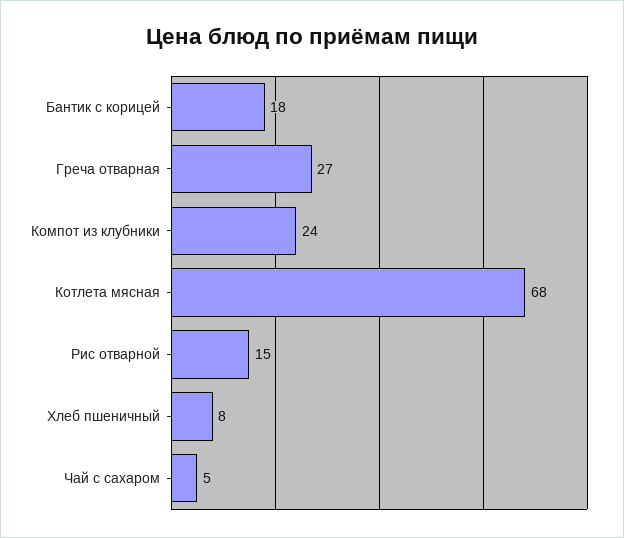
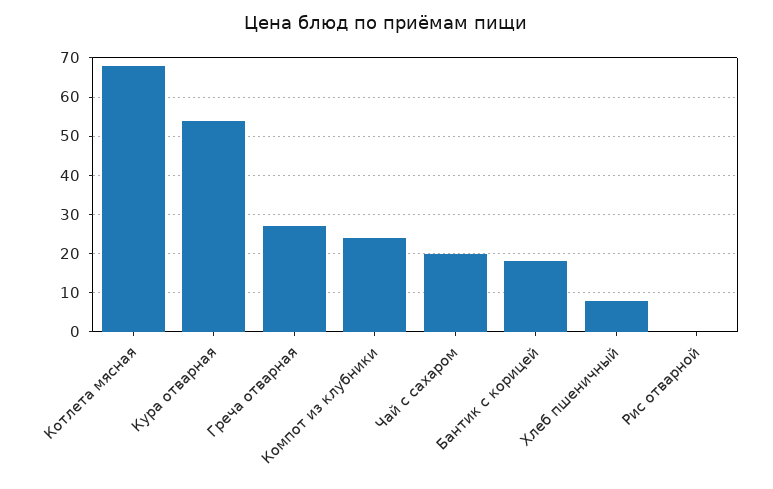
  {
    "Бантик с корицей": 18,
    "Греча отварная": 27,
    "Компот из клубники": 24,
    "Котлета мясная": 68,
-   "Рис отварной": 15,
+   "Рис отварной": 0,
    "Хлеб пшеничный": 8,
-   "Чай с сахаром": 5
+   "Чай с сахаром": 20,
+   "Кура отварная": 55
  }

